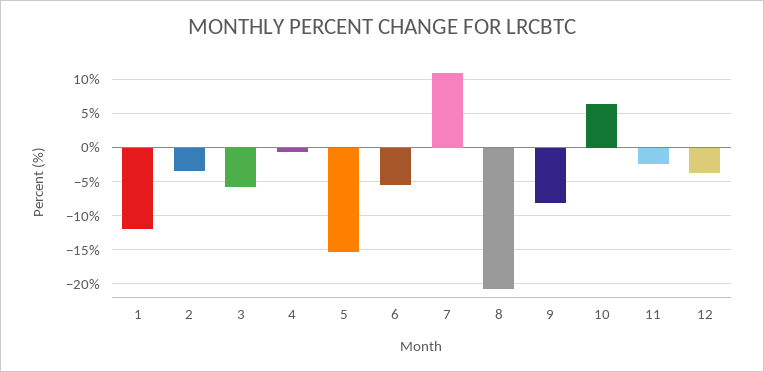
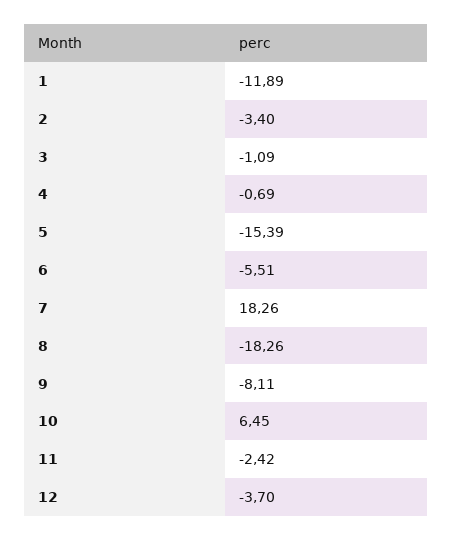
  {
    "1": -11.89,
    "2": -3.4,
-   "3": -6,
+   "3": -1.09,
    "4": -0.69,
    "5": -15.39,
    "6": -5.51,
-   "7": 11,
+   "7": 18.26,
-   "8": -21,
+   "8": -18.26,
    "9": -8.11,
    "10": 6.45,
    "11": -2.42,
    "12": -3.7
  }

